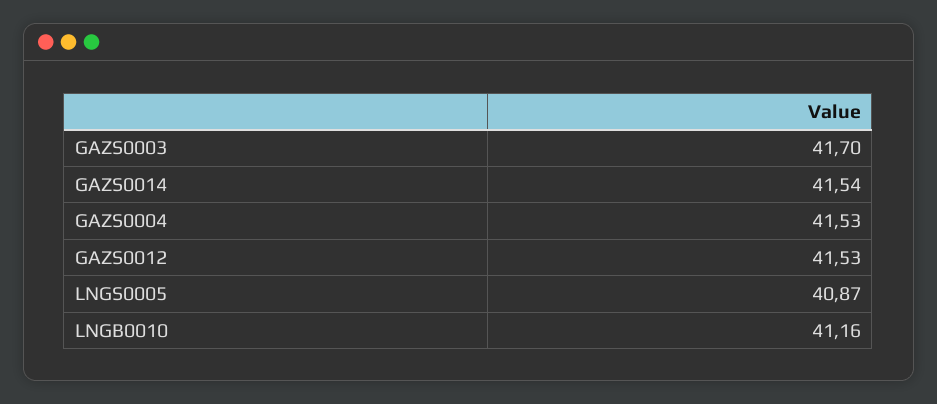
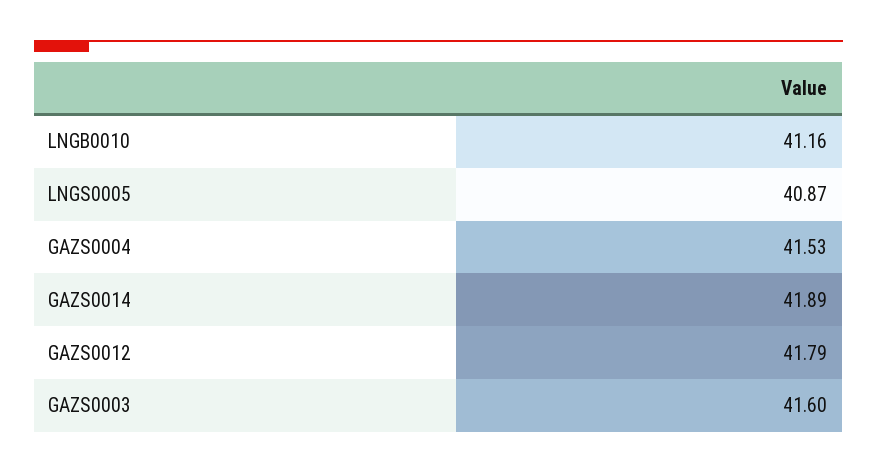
  {
-   "GAZS0003": 41.7,
+   "GAZS0003": 41.6,
-   "GAZS0014": 41.54,
+   "GAZS0014": 41.89,
    "GAZS0004": 41.53,
-   "GAZS0012": 41.53,
+   "GAZS0012": 41.79,
    "LNGS0005": 40.87,
    "LNGB0010": 41.16
  }

